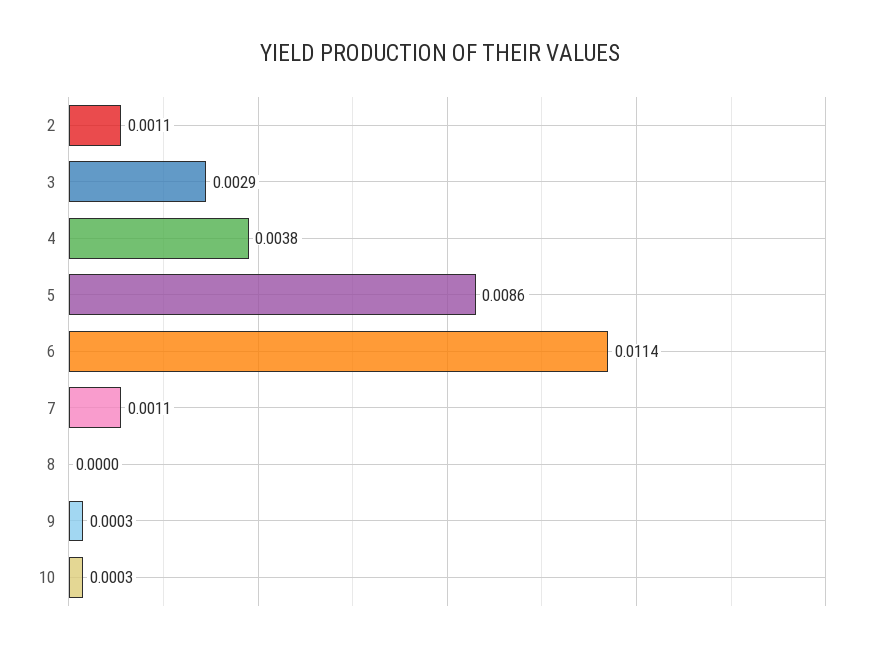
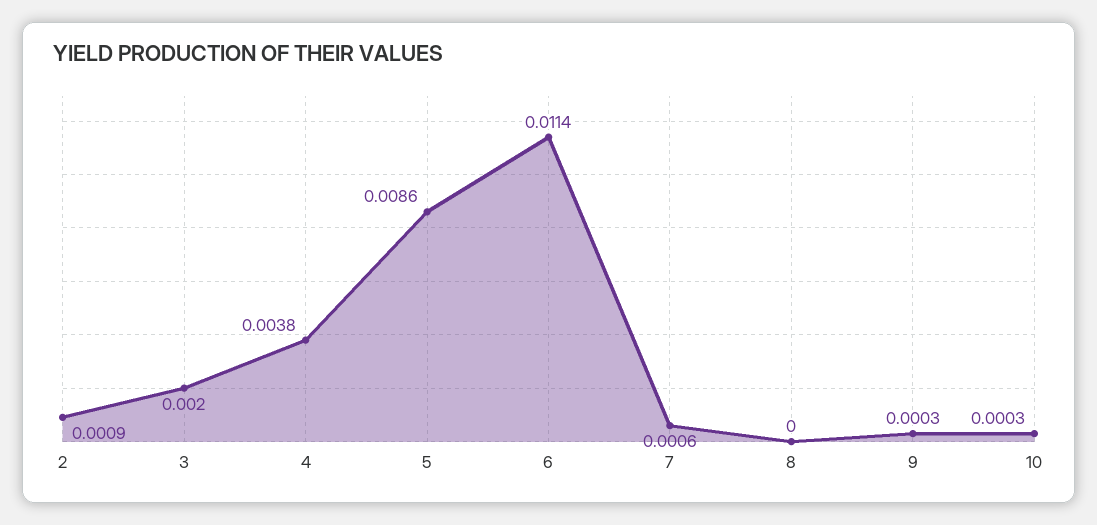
  {
-   "2": 0.0011,
+   "2": 0.0009,
-   "3": 0.0029,
+   "3": 0.002,
    "4": 0.0038,
    "5": 0.0086,
    "6": 0.0114,
-   "7": 0.0011,
+   "7": 0.0006,
    "8": 0,
    "9": 0.0003,
    "10": 0.0003
  }

